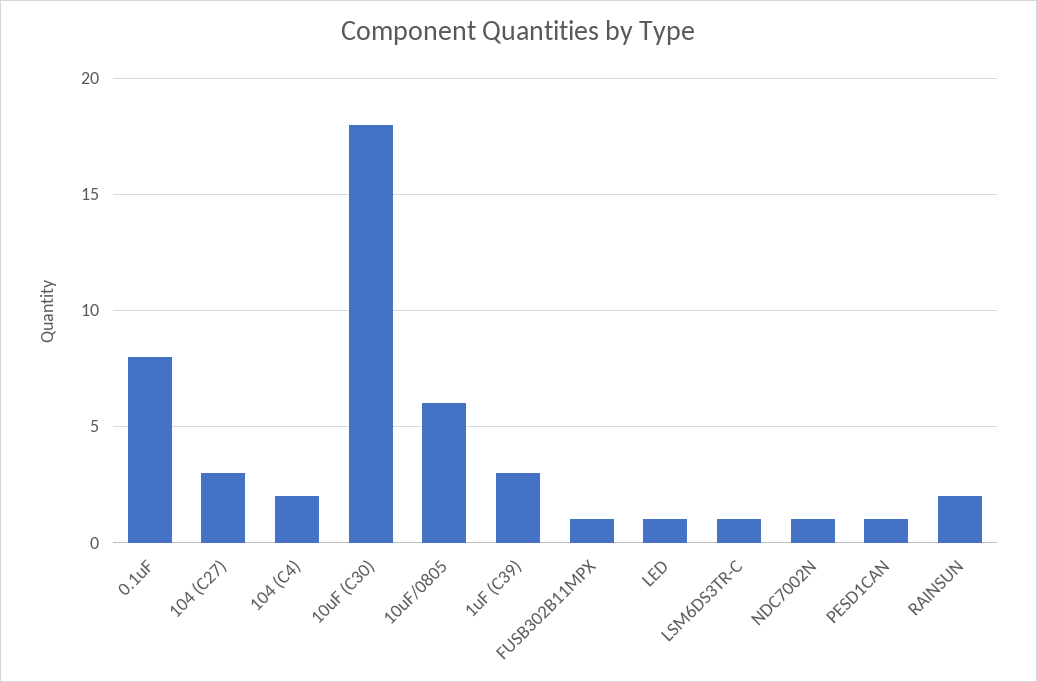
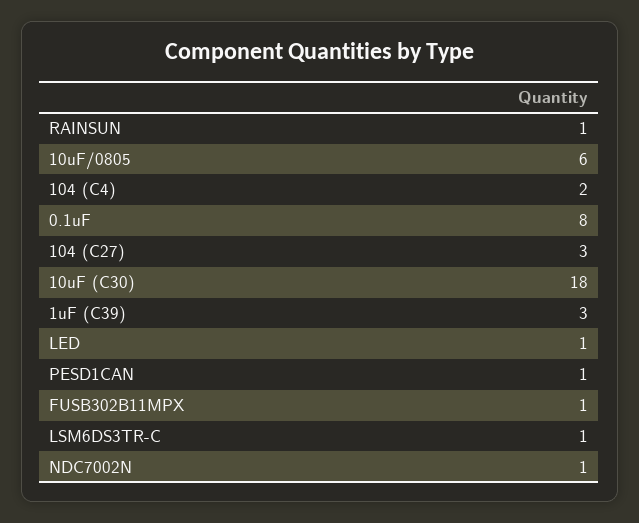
  {
    "0.1uF": 8,
    "104 (C27)": 3,
    "104 (C4)": 2,
    "10uF (C30)": 18,
    "10uF/0805": 6,
    "1uF (C39)": 3,
    "FUSB302B11MPX": 1,
    "LED": 1,
    "LSM6DS3TR-C": 1,
    "NDC7002N": 1,
    "PESD1CAN": 1,
-   "RAINSUN": 2
+   "RAINSUN": 1
  }

